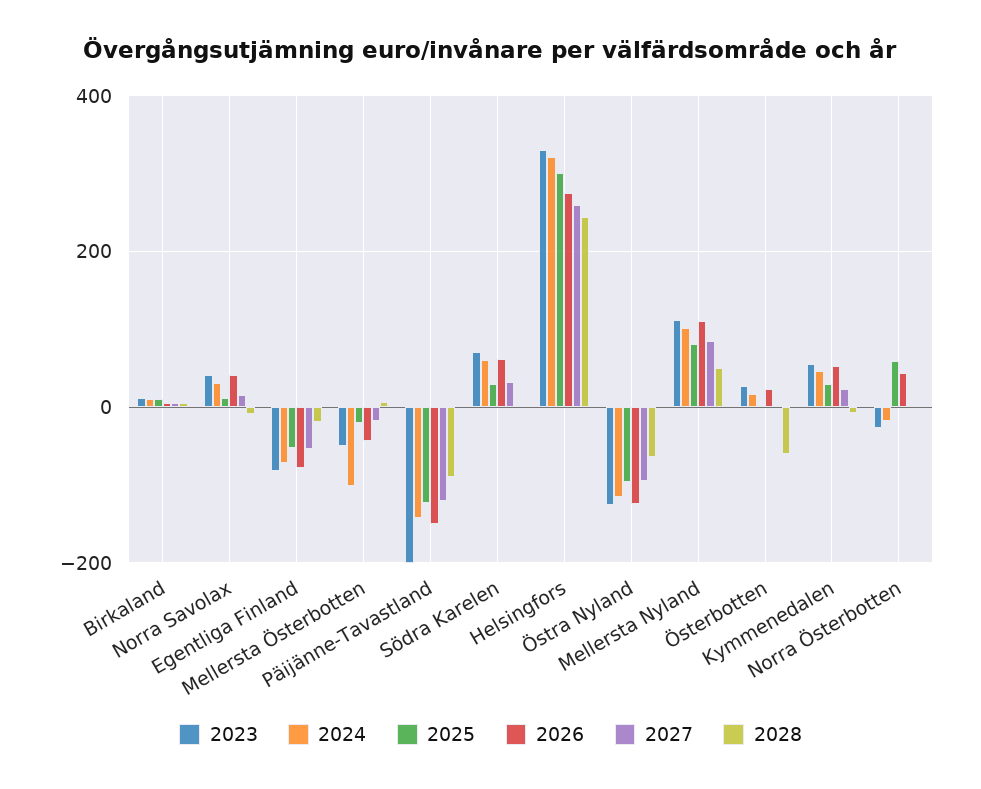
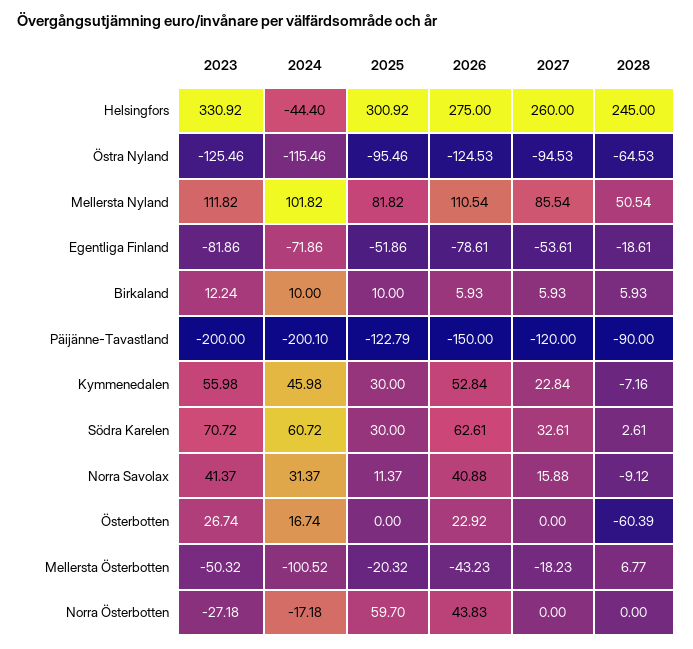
  {
    "2023": {
      "Birkaland": 12.24,
      "Norra Savolax": 41.37,
      "Egentliga Finland": -81.86,
      "Mellersta Österbotten": -50.32,
      "Päijänne-Tavastland": -200,
      "Södra Karelen": 70.72,
      "Helsingfors": 330.92,
      "Östra Nyland": -125.46,
      "Mellersta Nyland": 111.82,
      "Österbotten": 26.74,
      "Kymmenedalen": 55.98,
      "Norra Österbotten": -27.18
    },
    "2024": {
      "Birkaland": 10,
      "Norra Savolax": 31.37,
      "Egentliga Finland": -71.86,
      "Mellersta Österbotten": -100.52,
-     "Päijänne-Tavastland": -140,
+     "Päijänne-Tavastland": -200.1,
      "Södra Karelen": 60.72,
-     "Helsingfors": 320,
+     "Helsingfors": -44.4,
      "Östra Nyland": -115.46,
      "Mellersta Nyland": 101.82,
      "Österbotten": 16.74,
      "Kymmenedalen": 45.98,
      "Norra Österbotten": -17.18
    },
    "2025": {
      "Birkaland": 10,
      "Norra Savolax": 11.37,
      "Egentliga Finland": -51.86,
      "Mellersta Österbotten": -20.32,
      "Päijänne-Tavastland": -122.79,
      "Södra Karelen": 30,
      "Helsingfors": 300.92,
      "Östra Nyland": -95.46,
      "Mellersta Nyland": 81.82,
      "Österbotten": 0,
      "Kymmenedalen": 30,
      "Norra Österbotten": 59.7
    },
    "2026": {
      "Birkaland": 5.93,
      "Norra Savolax": 40.88,
      "Egentliga Finland": -78.61,
      "Mellersta Österbotten": -43.23,
      "Päijänne-Tavastland": -150,
      "Södra Karelen": 62.61,
      "Helsingfors": 275,
      "Östra Nyland": -124.53,
      "Mellersta Nyland": 110.54,
      "Österbotten": 22.92,
      "Kymmenedalen": 52.84,
      "Norra Österbotten": 43.83
    },
    "2027": {
      "Birkaland": 5.93,
      "Norra Savolax": 15.88,
      "Egentliga Finland": -53.61,
      "Mellersta Österbotten": -18.23,
      "Päijänne-Tavastland": -120,
      "Södra Karelen": 32.61,
      "Helsingfors": 260,
      "Östra Nyland": -94.53,
      "Mellersta Nyland": 85.54,
      "Österbotten": 0,
      "Kymmenedalen": 22.84,
      "Norra Österbotten": 0
    },
    "2028": {
      "Birkaland": 5.93,
      "Norra Savolax": -9.12,
      "Egentliga Finland": -18.61,
      "Mellersta Österbotten": 6.77,
      "Päijänne-Tavastland": -90,
      "Södra Karelen": 2.61,
      "Helsingfors": 245,
      "Östra Nyland": -64.53,
      "Mellersta Nyland": 50.54,
      "Österbotten": -60.39,
      "Kymmenedalen": -7.16,
      "Norra Österbotten": 0
    }
  }

